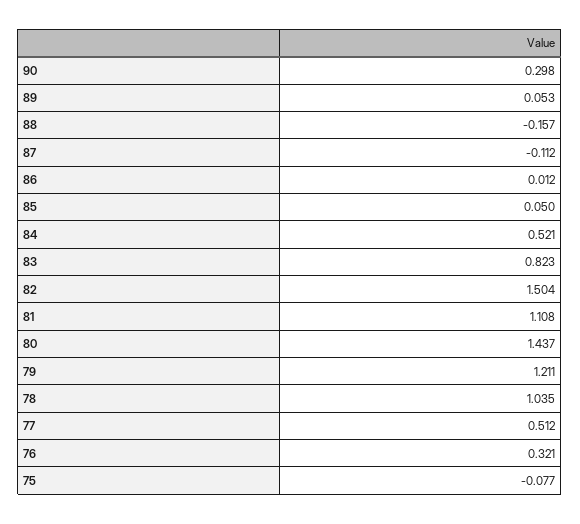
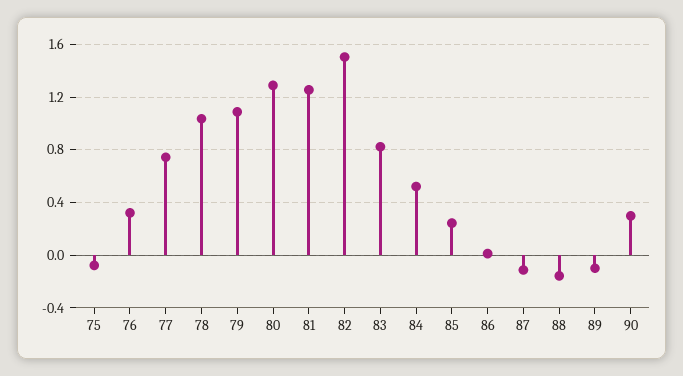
  {
    "90": 0.298,
-   "89": 0.053,
+   "89": -0.1,
    "88": -0.157,
    "87": -0.112,
    "86": 0.012,
-   "85": 0.05,
+   "85": 0.25,
    "84": 0.521,
    "83": 0.823,
    "82": 1.504,
-   "81": 1.108,
+   "81": 1.25,
-   "80": 1.437,
+   "80": 1.3,
-   "79": 1.211,
+   "79": 1.1,
    "78": 1.035,
-   "77": 0.512,
+   "77": 0.75,
    "76": 0.321,
    "75": -0.077
  }

